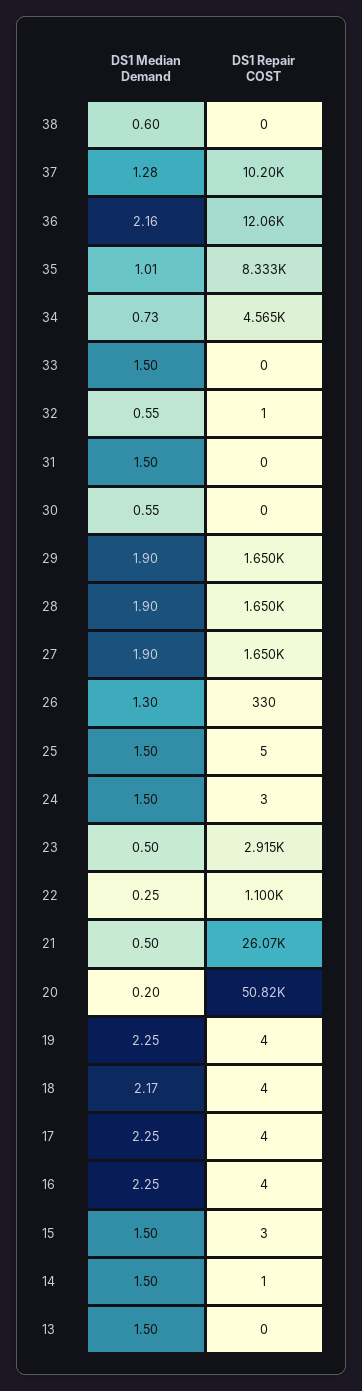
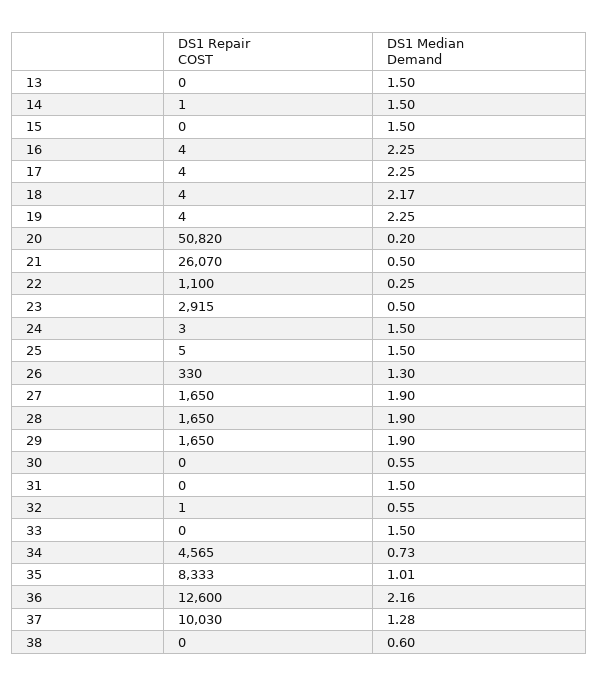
  {
    "DS1 Median Demand": {
      "38": 0.6,
      "37": 1.28,
      "36": 2.16,
      "35": 1.01,
      "34": 0.73,
      "33": 1.5,
      "32": 0.55,
      "31": 1.5,
      "30": 0.55,
      "29": 1.9,
      "28": 1.9,
      "27": 1.9,
      "26": 1.3,
      "25": 1.5,
      "24": 1.5,
      "23": 0.5,
      "22": 0.25,
      "21": 0.5,
      "20": 0.2,
      "19": 2.25,
      "18": 2.17,
      "17": 2.25,
      "16": 2.25,
      "15": 1.5,
      "14": 1.5,
      "13": 1.5
    },
    "DS1 Repair COST": {
      "38": 0,
-     "37": 10200,
+     "37": 10030,
-     "36": 12060,
+     "36": 12600,
      "35": 8333,
      "34": 4565,
      "33": 0,
      "32": 1,
      "31": 0,
      "30": 0,
      "29": 1650,
      "28": 1650,
      "27": 1650,
      "26": 330,
      "25": 5,
      "24": 3,
      "23": 2915,
      "22": 1100,
      "21": 26070,
      "20": 50820,
      "19": 4,
      "18": 4,
      "17": 4,
      "16": 4,
-     "15": 3,
+     "15": 0,
      "14": 1,
      "13": 0
    }
  }

